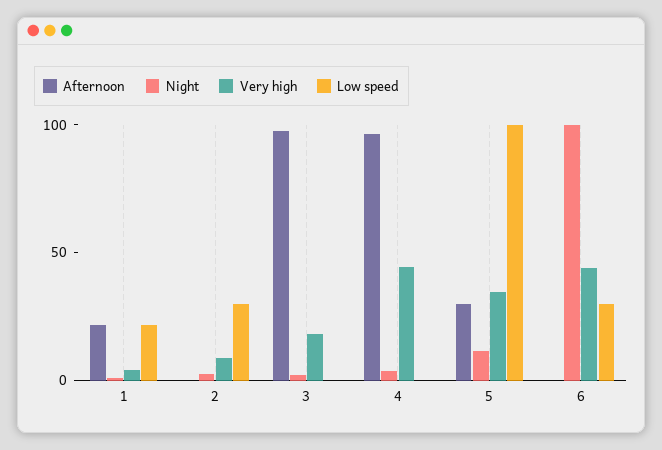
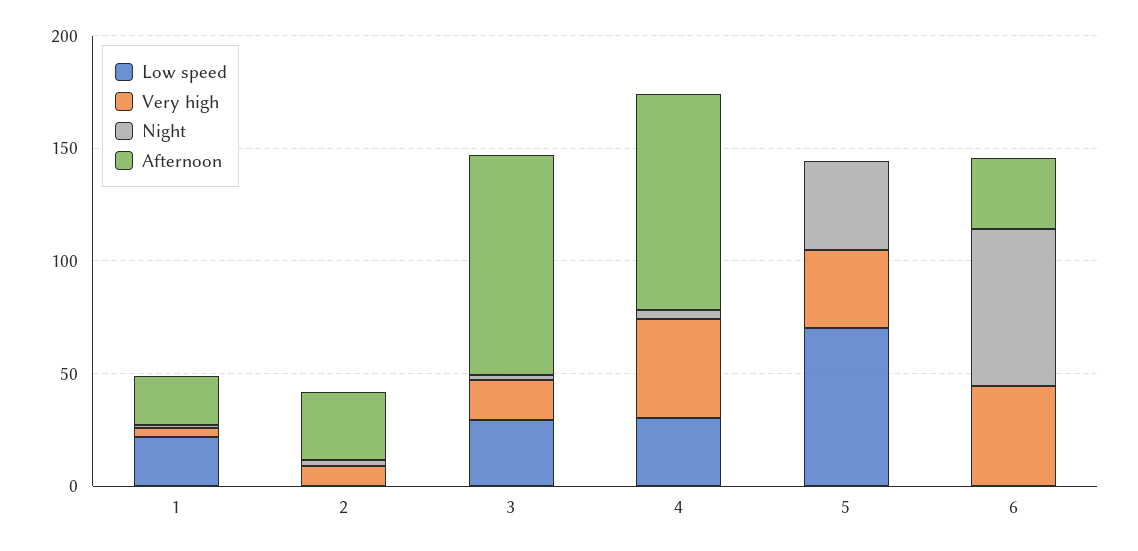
  {
    "Afternoon": {
      "1": 20,
-     "2": 0,
+     "2": 30,
      "3": 100,
      "4": 100,
-     "5": 30,
+     "5": 0,
-     "6": 0
+     "6": 30
    },
    "Night": {
      "1": 0,
      "2": 0,
      "3": 0,
      "4": 0,
-     "5": 10,
+     "5": 40,
-     "6": 100
+     "6": 70
    },
    "Very high": {
      "1": 0,
      "2": 10,
      "3": 20,
      "4": 40,
      "5": 30,
      "6": 40
    },
    "Low speed": {
      "1": 20,
-     "2": 30,
+     "2": 0,
-     "3": 0,
+     "3": 30,
-     "4": 0,
+     "4": 30,
-     "5": 100,
+     "5": 70,
-     "6": 30
+     "6": 0
    }
  }

